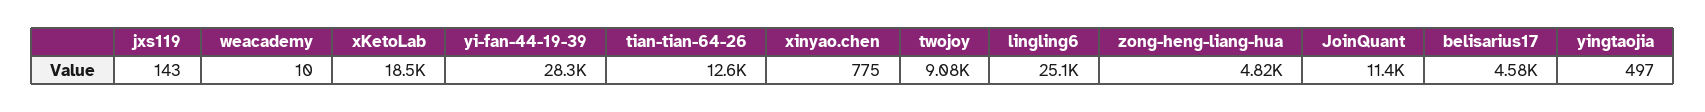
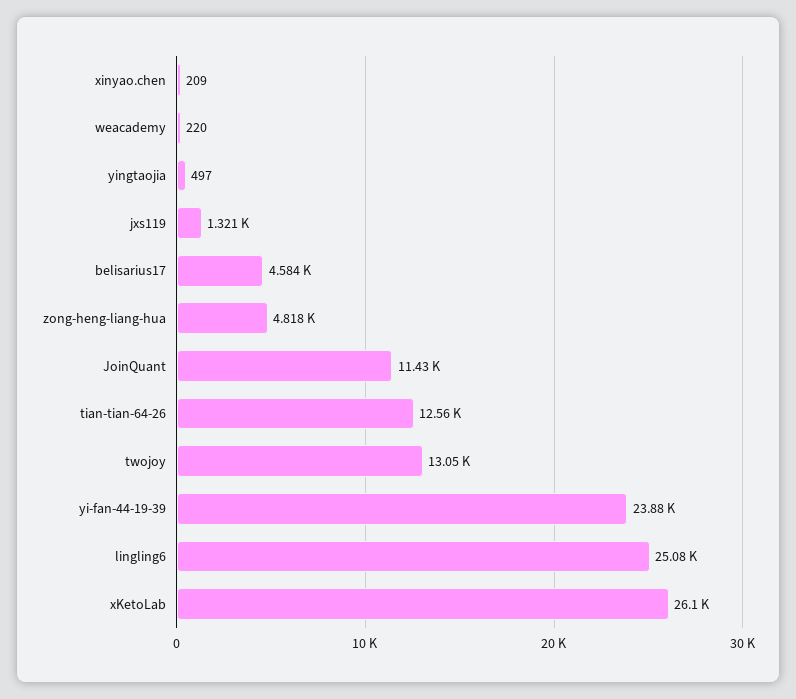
  {
-   "jxs119": 143,
+   "jxs119": 1321,
-   "weacademy": 10,
+   "weacademy": 220,
-   "xKetoLab": 18500,
+   "xKetoLab": 26100,
-   "yi-fan-44-19-39": 28300,
+   "yi-fan-44-19-39": 23880,
    "tian-tian-64-26": 12560,
-   "xinyao.chen": 775,
+   "xinyao.chen": 209,
-   "twojoy": 9080,
+   "twojoy": 13050,
    "lingling6": 25080,
    "zong-heng-liang-hua": 4818,
    "JoinQuant": 11430,
    "belisarius17": 4584,
    "yingtaojia": 497
  }

